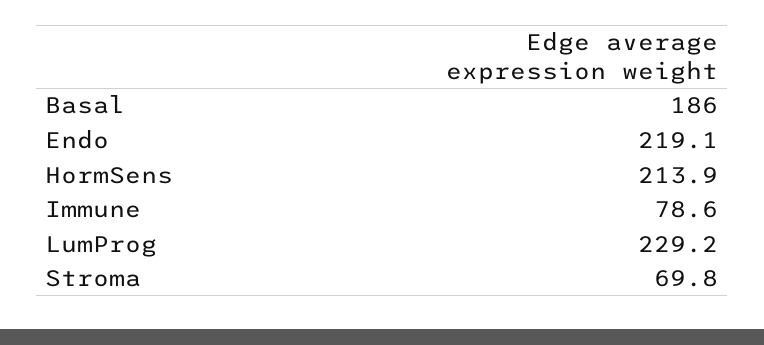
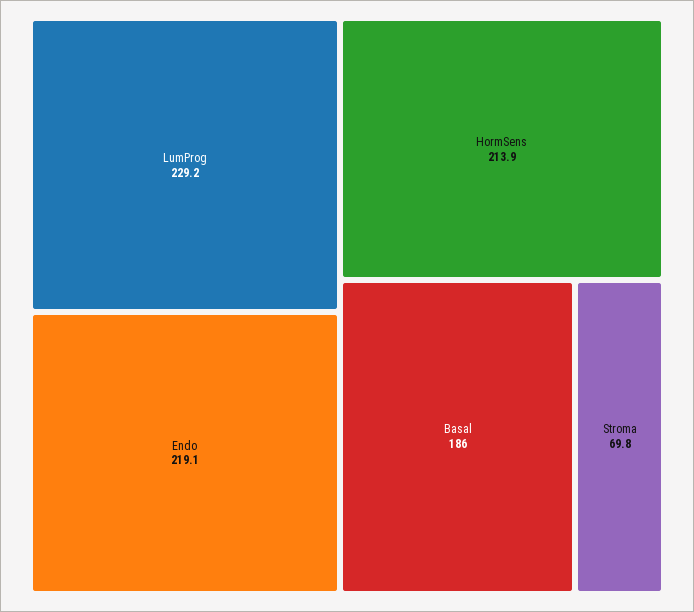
  {
    "Basal": 186,
    "Endo": 219.1,
    "HormSens": 213.9,
-   "Immune": 78.6,
    "LumProg": 229.2,
    "Stroma": 69.8
  }

